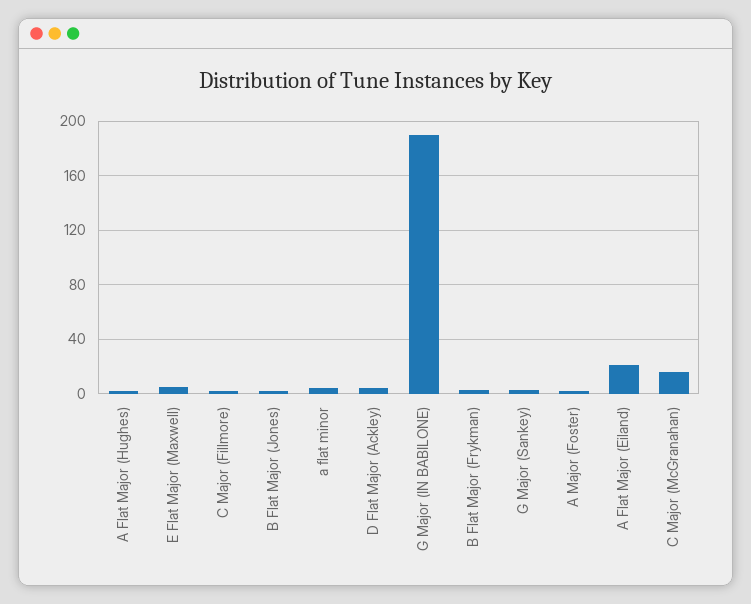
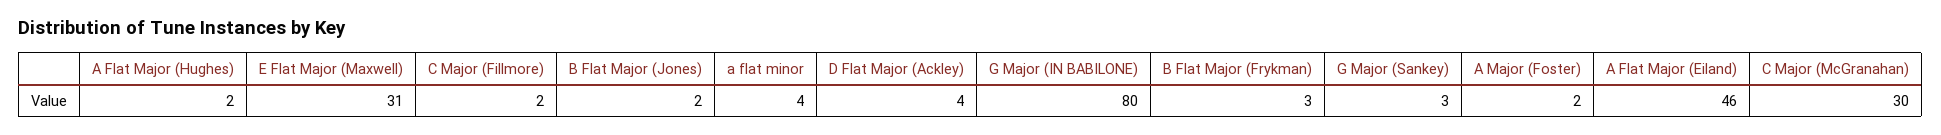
  {
    "A Flat Major (Hughes)": 2,
-   "E Flat Major (Maxwell)": 5,
+   "E Flat Major (Maxwell)": 31,
    "C Major (Fillmore)": 2,
    "B Flat Major (Jones)": 2,
    "a flat minor": 4,
    "D Flat Major (Ackley)": 4,
-   "G Major (IN BABILONE)": 190,
+   "G Major (IN BABILONE)": 80,
    "B Flat Major (Frykman)": 3,
    "G Major (Sankey)": 3,
    "A Major (Foster)": 2,
-   "A Flat Major (Eiland)": 20,
+   "A Flat Major (Eiland)": 46,
-   "C Major (McGranahan)": 15
+   "C Major (McGranahan)": 30
  }

